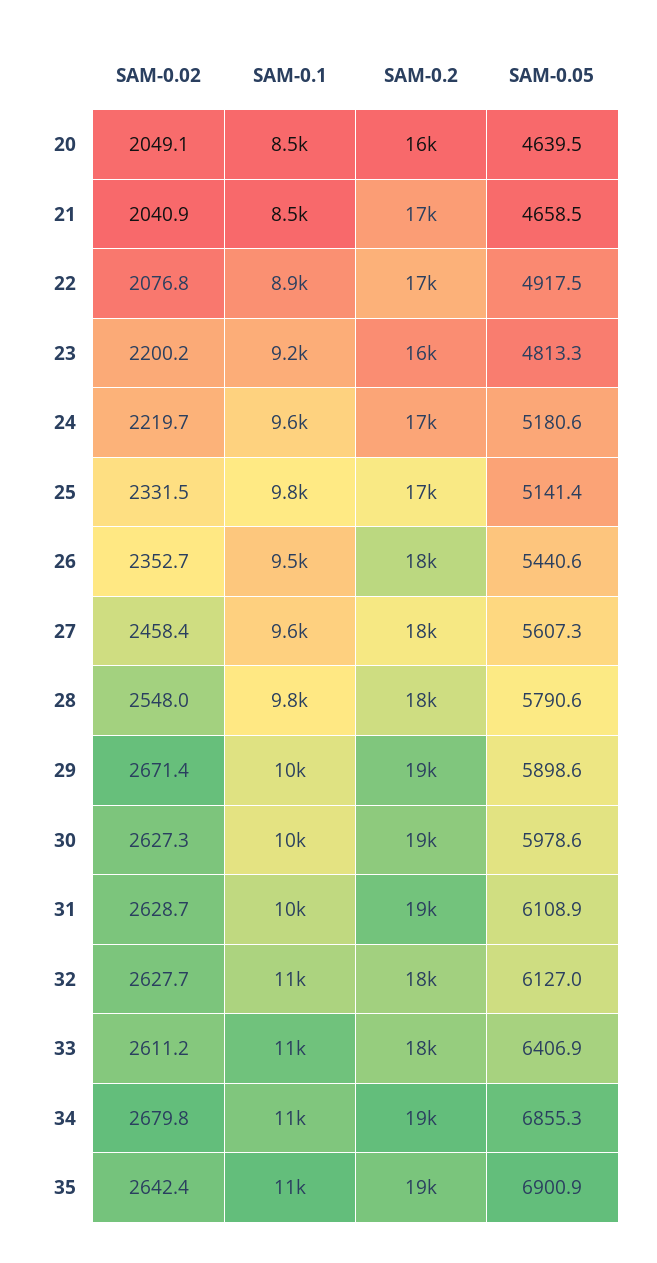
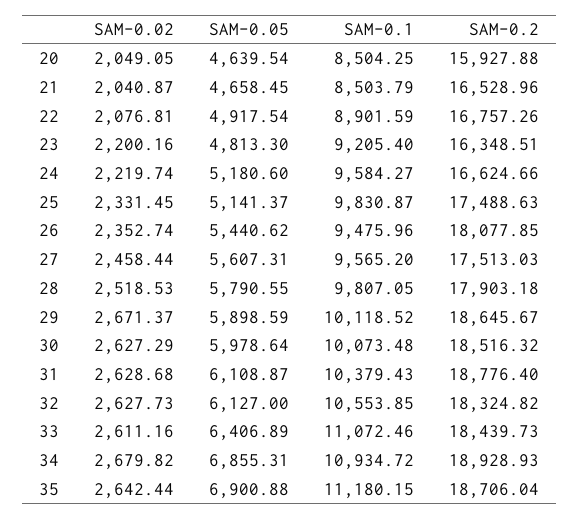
  {
    "SAM-0.02": {
      "20": 2049.05,
      "21": 2040.87,
      "22": 2076.81,
      "23": 2200.16,
      "24": 2219.74,
      "25": 2331.45,
      "26": 2352.74,
      "27": 2458.44,
-     "28": 2548,
+     "28": 2518.53,
      "29": 2671.37,
      "30": 2627.29,
      "31": 2628.68,
      "32": 2627.73,
      "33": 2611.16,
      "34": 2679.82,
      "35": 2642.44
    },
    "SAM-0.1": {
      "20": 8504.25,
      "21": 8503.79,
      "22": 8901.59,
      "23": 9205.4,
      "24": 9584.27,
      "25": 9830.87,
      "26": 9475.96,
      "27": 9565.2,
      "28": 9807.05,
      "29": 10118.52,
      "30": 10073.48,
      "31": 10379.43,
      "32": 10553.85,
      "33": 11072.46,
      "34": 10934.72,
      "35": 11180.15
    },
    "SAM-0.2": {
      "20": 15927.88,
      "21": 16528.96,
      "22": 16757.26,
      "23": 16348.51,
      "24": 16624.66,
      "25": 17488.63,
      "26": 18077.85,
      "27": 17513.03,
      "28": 17903.18,
      "29": 18645.67,
      "30": 18516.32,
      "31": 18776.4,
      "32": 18324.82,
      "33": 18439.73,
      "34": 18928.93,
      "35": 18706.04
    },
    "SAM-0.05": {
      "20": 4639.54,
      "21": 4658.45,
      "22": 4917.54,
      "23": 4813.3,
      "24": 5180.6,
      "25": 5141.37,
      "26": 5440.62,
      "27": 5607.31,
      "28": 5790.55,
      "29": 5898.59,
      "30": 5978.64,
      "31": 6108.87,
      "32": 6127,
      "33": 6406.89,
      "34": 6855.31,
      "35": 6900.88
    }
  }

